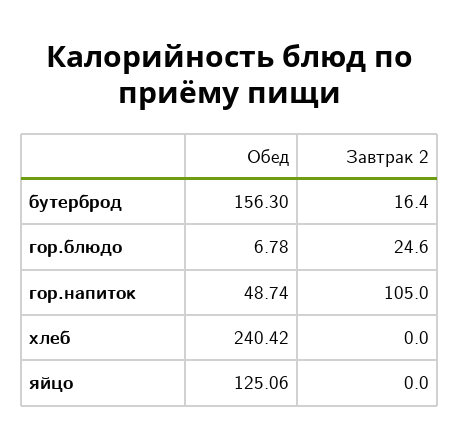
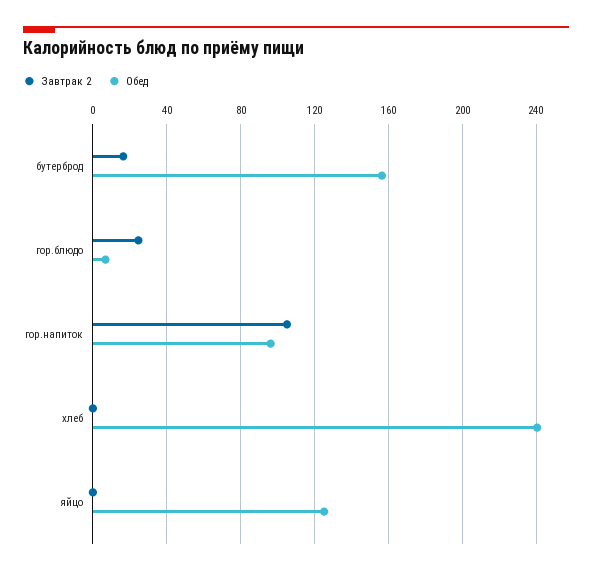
  {
    "Обед": {
      "бутерброд": 156.3,
      "гор.блюдо": 6.78,
-     "гор.напиток": 48.74,
+     "гор.напиток": 95,
      "хлеб": 240.42,
      "яйцо": 125.06
    },
    "Завтрак 2": {
      "бутерброд": 16.4,
      "гор.блюдо": 24.6,
      "гор.напиток": 105,
      "хлеб": 0,
      "яйцо": 0
    }
  }

